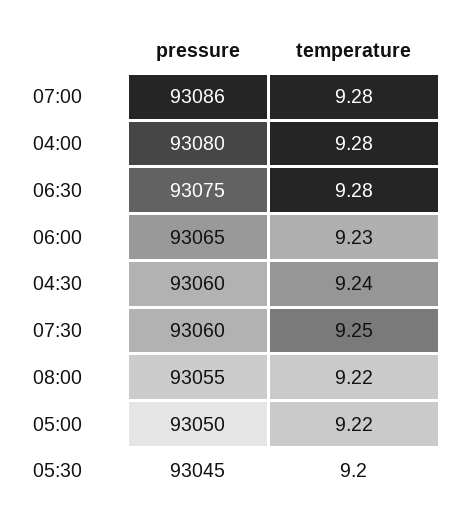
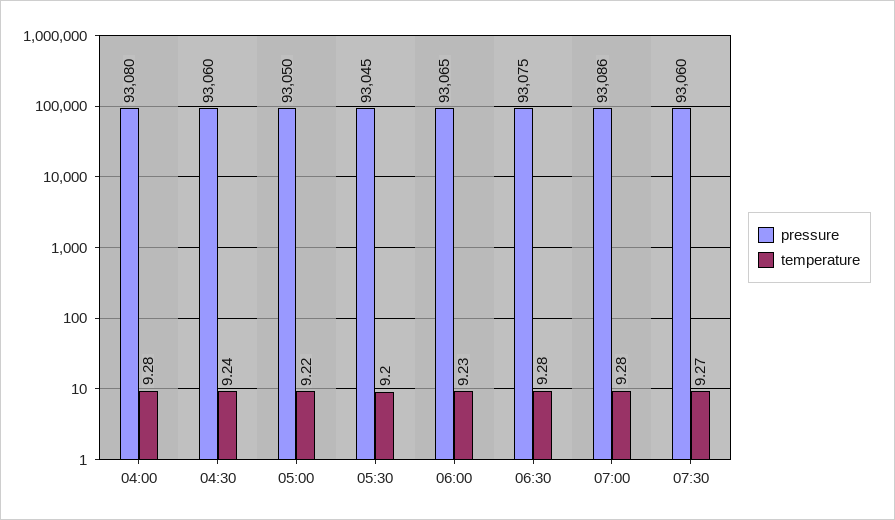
  {
    "pressure": {
      "07:00": 93086,
      "04:00": 93080,
      "06:30": 93075,
      "06:00": 93065,
      "04:30": 93060,
      "07:30": 93060,
-     "08:00": 93055,
      "05:00": 93050,
      "05:30": 93045
    },
    "temperature": {
      "07:00": 9.28,
      "04:00": 9.28,
      "06:30": 9.28,
      "06:00": 9.23,
      "04:30": 9.24,
-     "07:30": 9.25,
+     "07:30": 9.27,
-     "08:00": 9.22,
      "05:00": 9.22,
      "05:30": 9.2
    }
  }

